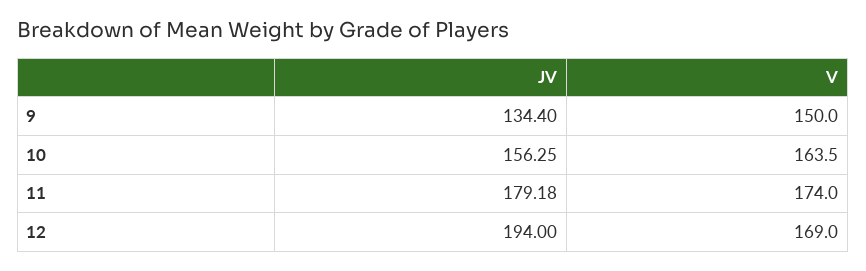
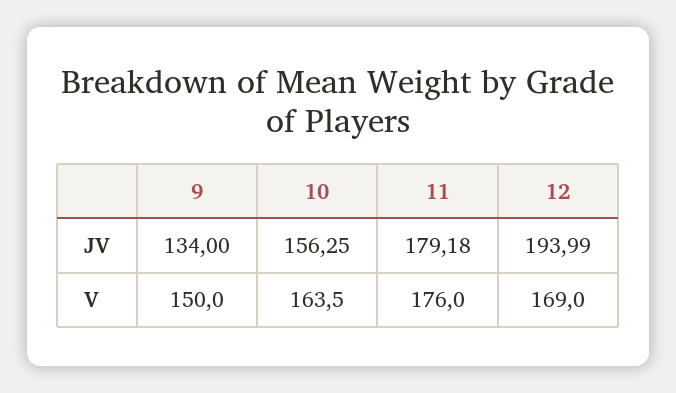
  {
    "JV": {
-     "9": 134.4,
+     "9": 134,
      "10": 156.25,
      "11": 179.18,
-     "12": 194
+     "12": 193.99
    },
    "V": {
      "9": 150,
      "10": 163.5,
-     "11": 174,
+     "11": 176,
      "12": 169
    }
  }

